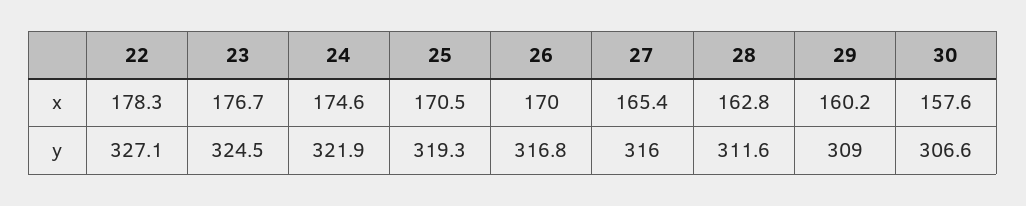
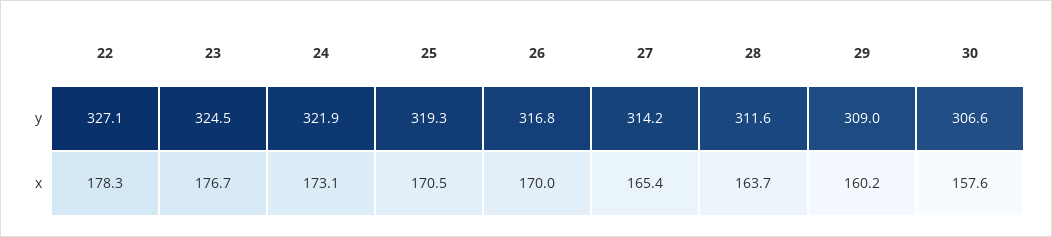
  {
    "22": {
      "x": 178.3,
      "y": 327.1
    },
    "23": {
      "x": 176.7,
      "y": 324.5
    },
    "24": {
-     "x": 174.6,
+     "x": 173.1,
      "y": 321.9
    },
    "25": {
      "x": 170.5,
      "y": 319.3
    },
    "26": {
      "x": 170,
      "y": 316.8
    },
    "27": {
      "x": 165.4,
-     "y": 316
+     "y": 314.2
    },
    "28": {
-     "x": 162.8,
+     "x": 163.7,
      "y": 311.6
    },
    "29": {
      "x": 160.2,
      "y": 309
    },
    "30": {
      "x": 157.6,
      "y": 306.6
    }
  }

